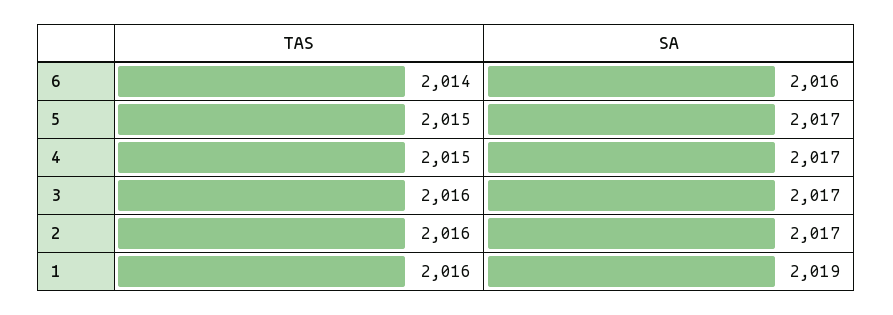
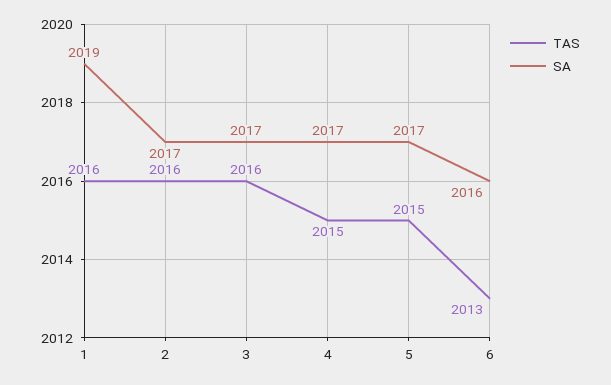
  {
    "TAS": {
-     "6": 2014,
+     "6": 2013,
      "5": 2015,
      "4": 2015,
      "3": 2016,
      "2": 2016,
      "1": 2016
    },
    "SA": {
      "6": 2016,
      "5": 2017,
      "4": 2017,
      "3": 2017,
      "2": 2017,
      "1": 2019
    }
  }

